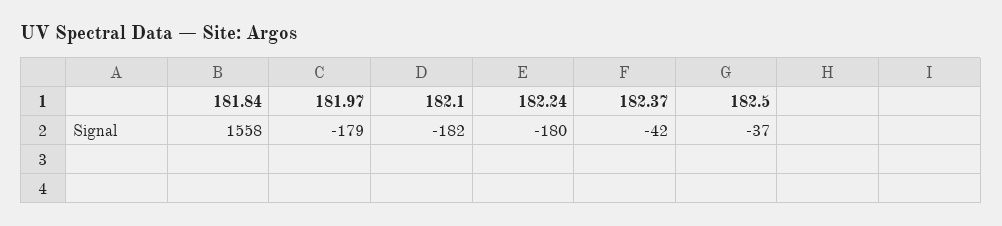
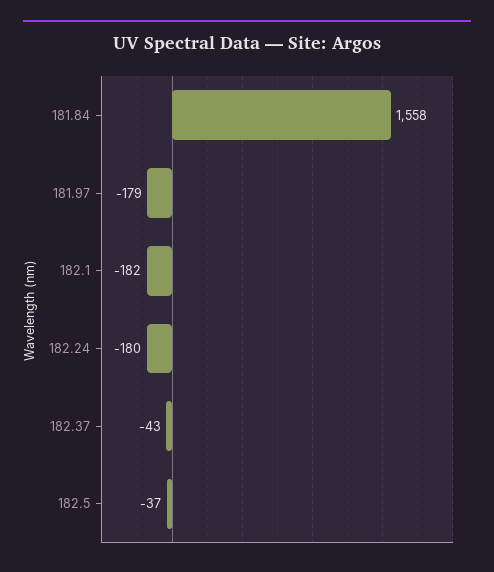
  {
    "181.84": 1558,
    "181.97": -179,
    "182.1": -182,
    "182.24": -180,
-   "182.37": -42,
+   "182.37": -43,
    "182.5": -37
  }

